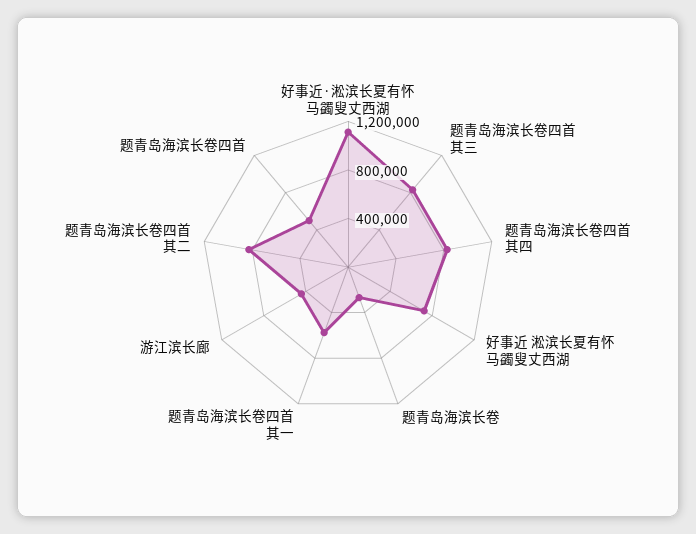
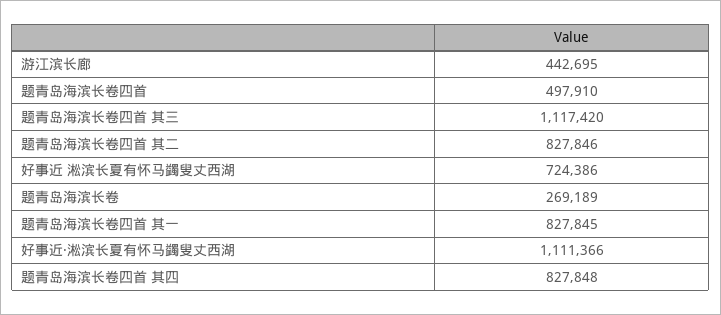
  {
    "好事近·淞滨长夏有怀马蠲叟丈西湖": 1111366,
-   "题青岛海滨长卷四首 其三": 800000,
+   "题青岛海滨长卷四首 其三": 1117420,
    "题青岛海滨长卷四首 其四": 827848,
    "好事近 淞滨长夏有怀马蠲叟丈西湖": 724386,
    "题青岛海滨长卷": 269189,
-   "题青岛海滨长卷四首 其一": 600000,
+   "题青岛海滨长卷四首 其一": 827845,
    "游江滨长廊": 442695,
    "题青岛海滨长卷四首 其二": 827846,
    "题青岛海滨长卷四首": 497910
  }

